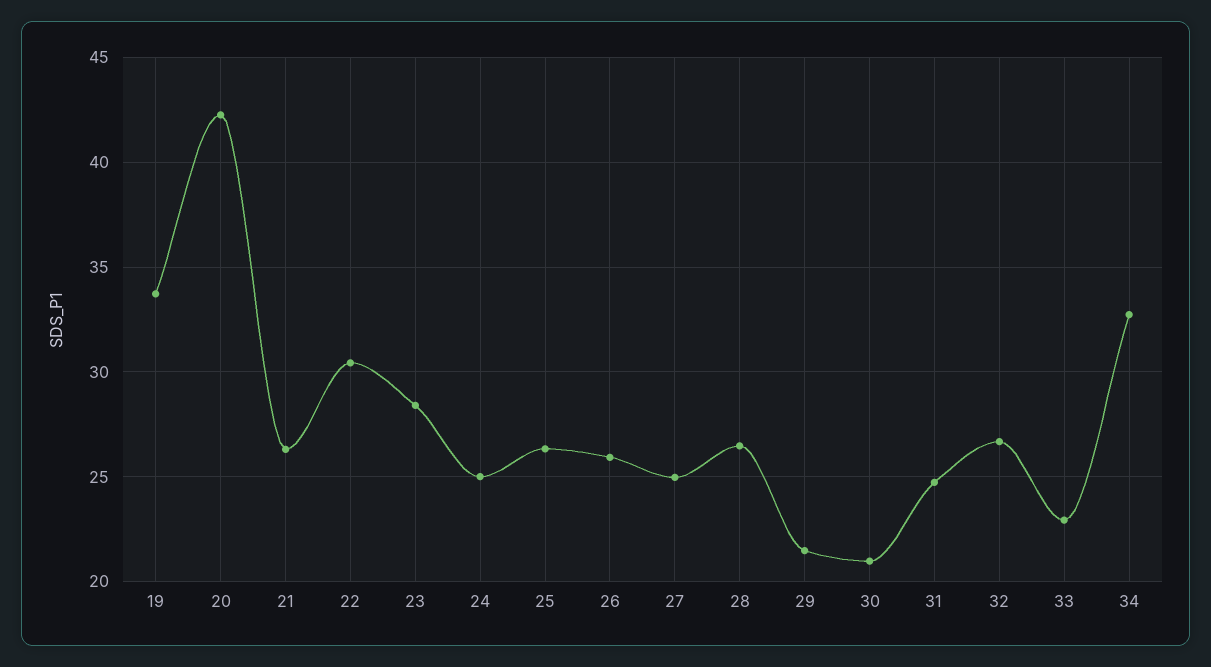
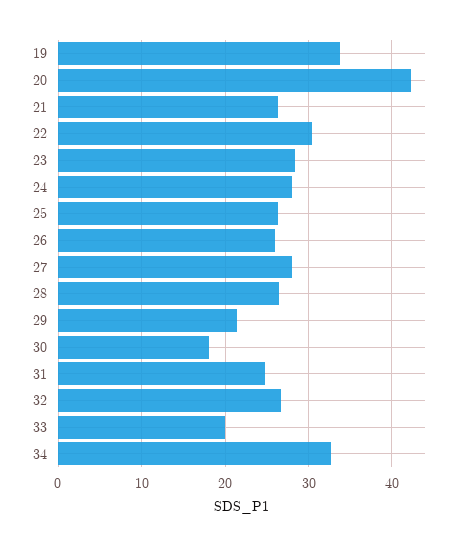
  {
    "19": 33.5,
    "20": 42.5,
    "21": 26.5,
    "22": 30.5,
    "23": 28.5,
-   "24": 25,
+   "24": 28,
    "25": 26.5,
    "26": 26,
-   "27": 25,
+   "27": 28,
    "28": 26.5,
    "29": 21.5,
-   "30": 21,
+   "30": 18,
    "31": 24.5,
    "32": 26.5,
-   "33": 23,
+   "33": 20,
    "34": 32.5
  }

